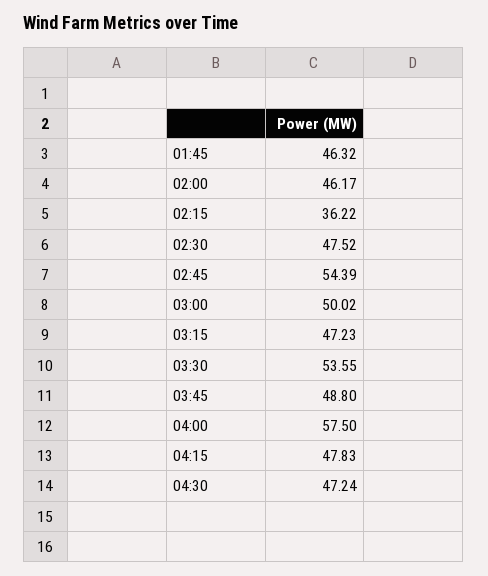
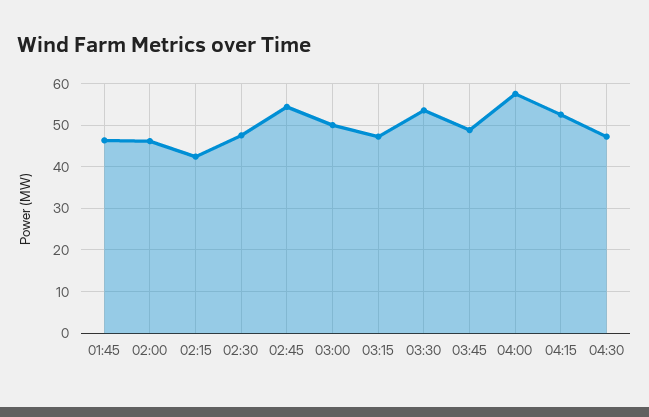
  {
    "01:45": 46.32,
    "02:00": 46.17,
-   "02:15": 36.22,
+   "02:15": 42,
    "02:30": 47.52,
    "02:45": 54.39,
    "03:00": 50.02,
    "03:15": 47.23,
    "03:30": 53.55,
    "03:45": 48.8,
    "04:00": 57.5,
-   "04:15": 47.83,
+   "04:15": 52,
    "04:30": 47.24
  }

